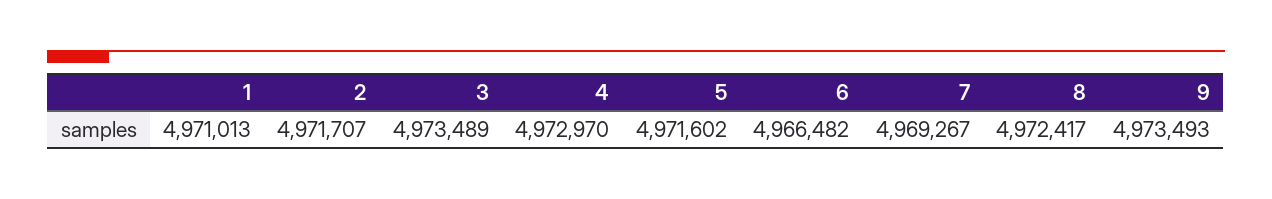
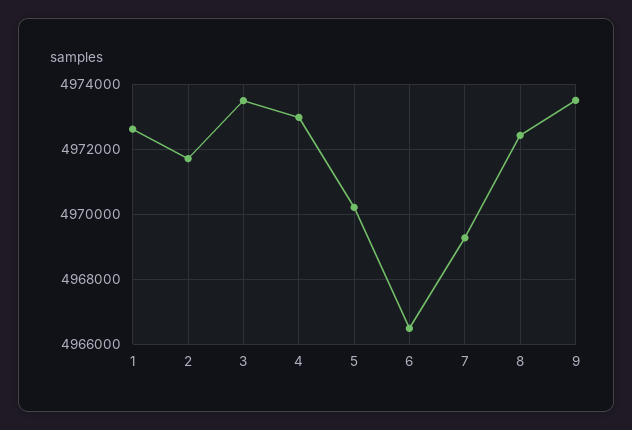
  {
-   "1": 4971013,
+   "1": 4972600,
    "2": 4971707,
    "3": 4973489,
    "4": 4972970,
-   "5": 4971602,
+   "5": 4970200,
    "6": 4966482,
    "7": 4969267,
    "8": 4972417,
    "9": 4973493
  }

